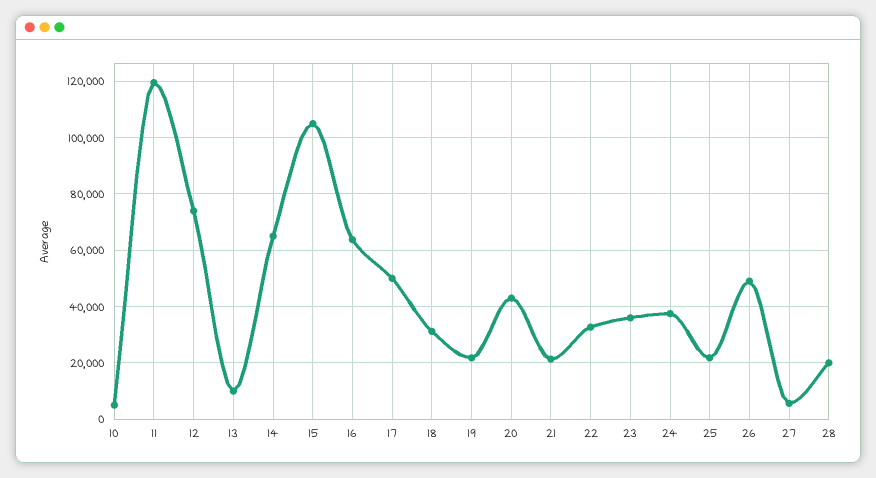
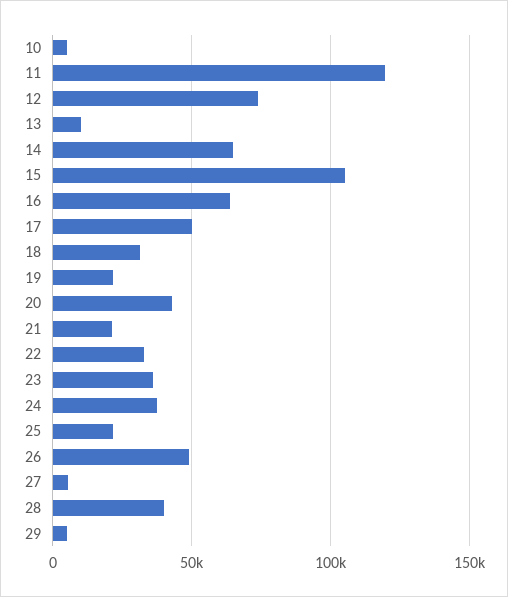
  {
    "10": 5000,
    "11": 120000,
    "12": 75000,
    "13": 10000,
    "14": 65000,
    "15": 105000,
    "16": 62500,
    "17": 50000,
    "18": 30000,
    "19": 22500,
    "20": 42500,
    "21": 22500,
    "22": 32500,
    "23": 35000,
    "24": 37500,
    "25": 22500,
    "26": 50000,
    "27": 5000,
-   "28": 20000
+   "28": 40000,
+   "29": 5000
  }

